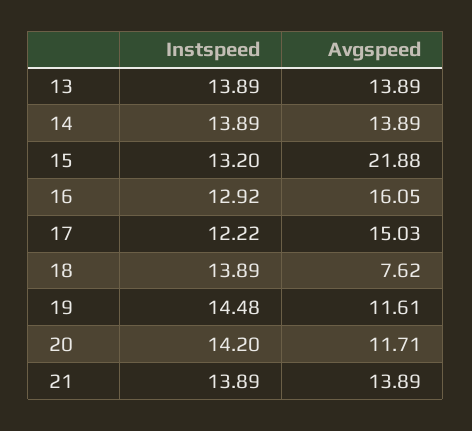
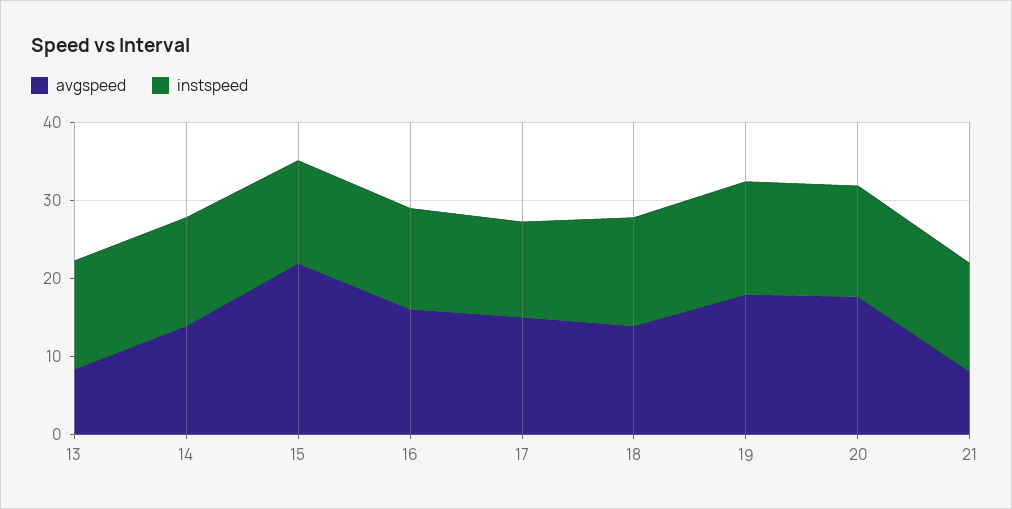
  {
    "Instspeed": {
      "13": 13.89,
      "14": 13.89,
      "15": 13.2,
      "16": 12.92,
      "17": 12.22,
      "18": 13.89,
      "19": 14.48,
      "20": 14.2,
      "21": 13.89
    },
    "Avgspeed": {
-     "13": 13.89,
+     "13": 8,
      "14": 13.89,
      "15": 21.88,
      "16": 16.05,
      "17": 15.03,
-     "18": 7.62,
+     "18": 14,
-     "19": 11.61,
+     "19": 18,
-     "20": 11.71,
+     "20": 18,
-     "21": 13.89
+     "21": 8
    }
  }

